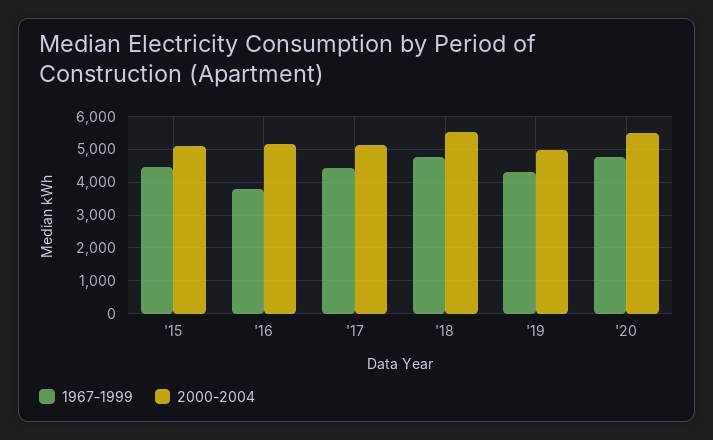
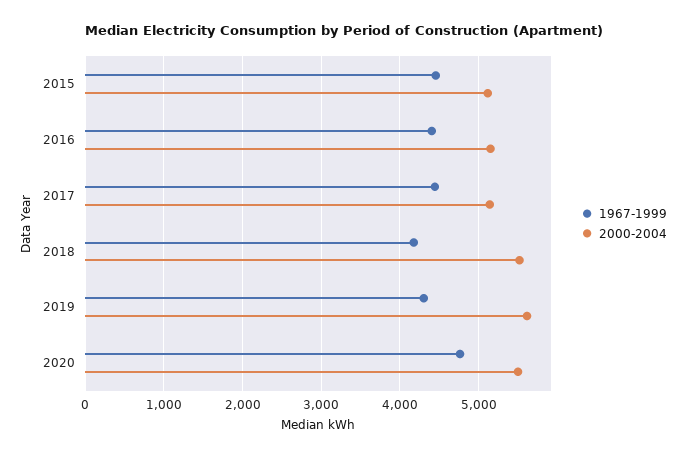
  {
    "1967-1999": {
      "'15": 4500,
-     "'16": 3800,
+     "'16": 4400,
      "'17": 4400,
-     "'18": 4800,
+     "'18": 4200,
      "'19": 4300,
      "'20": 4800
    },
    "2000-2004": {
      "'15": 5100,
      "'16": 5200,
      "'17": 5100,
      "'18": 5500,
-     "'19": 5000,
+     "'19": 5600,
      "'20": 5500
    }
  }

